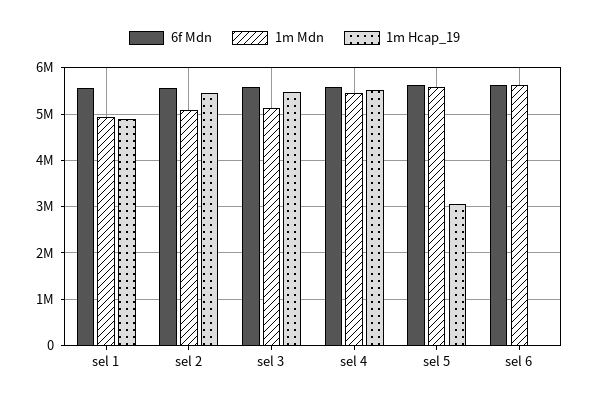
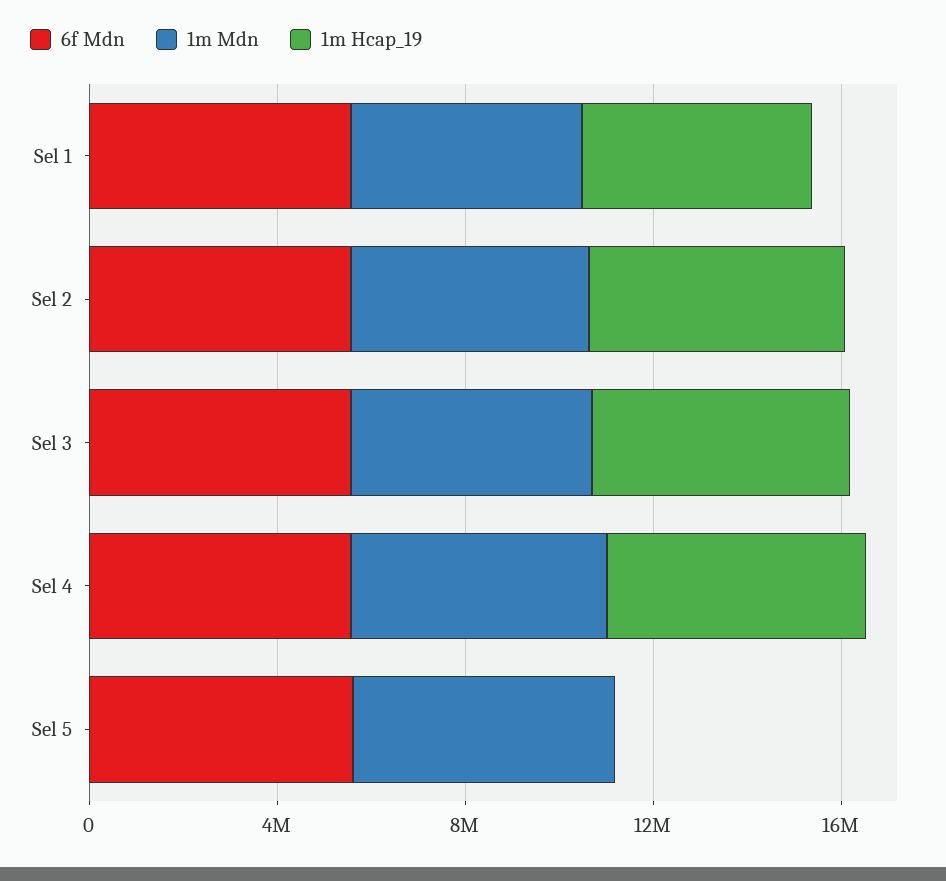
  {
    "6f Mdn": {
      "sel 1": 5600000,
      "sel 2": 5600000,
      "sel 3": 5600000,
      "sel 4": 5600000,
-     "sel 5": 5600000,
+     "sel 5": 5600000
-     "sel 6": 5600000
    },
    "1m Mdn": {
      "sel 1": 5000000,
      "sel 2": 5000000,
      "sel 3": 5200000,
      "sel 4": 5400000,
-     "sel 5": 5600000,
+     "sel 5": 5600000
-     "sel 6": 5600000
    },
    "1m Hcap_19": {
      "sel 1": 4800000,
      "sel 2": 5400000,
      "sel 3": 5400000,
      "sel 4": 5600000,
-     "sel 5": 3000000,
+     "sel 5": 0
-     "sel 6": 0
    }
  }

